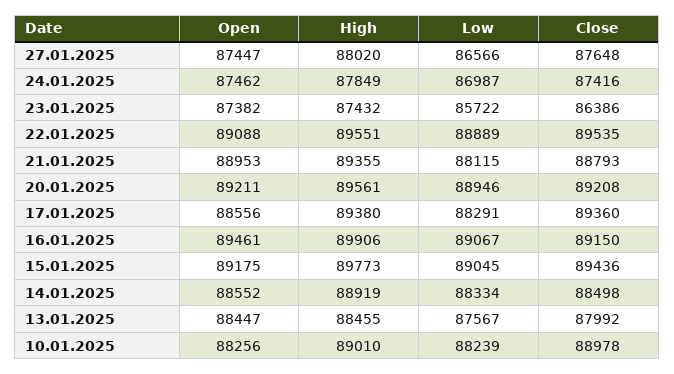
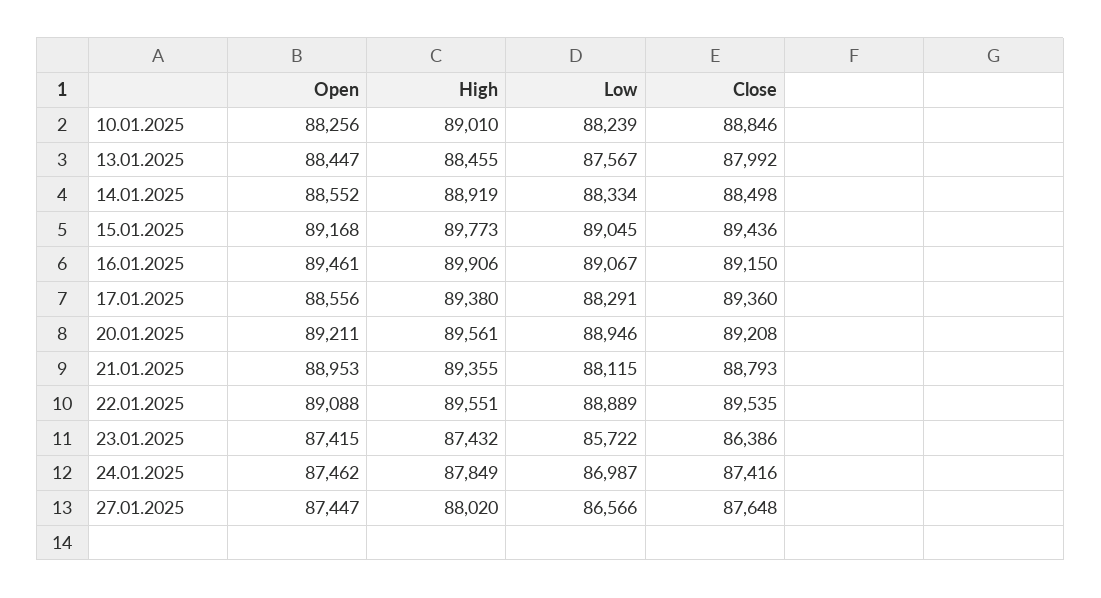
  {
    "Open": {
      "27.01.2025": 87447,
      "24.01.2025": 87462,
-     "23.01.2025": 87382,
+     "23.01.2025": 87415,
      "22.01.2025": 89088,
      "21.01.2025": 88953,
      "20.01.2025": 89211,
      "17.01.2025": 88556,
      "16.01.2025": 89461,
-     "15.01.2025": 89175,
+     "15.01.2025": 89168,
      "14.01.2025": 88552,
      "13.01.2025": 88447,
      "10.01.2025": 88256
    },
    "High": {
      "27.01.2025": 88020,
      "24.01.2025": 87849,
      "23.01.2025": 87432,
      "22.01.2025": 89551,
      "21.01.2025": 89355,
      "20.01.2025": 89561,
      "17.01.2025": 89380,
      "16.01.2025": 89906,
      "15.01.2025": 89773,
      "14.01.2025": 88919,
      "13.01.2025": 88455,
      "10.01.2025": 89010
    },
    "Low": {
      "27.01.2025": 86566,
      "24.01.2025": 86987,
      "23.01.2025": 85722,
      "22.01.2025": 88889,
      "21.01.2025": 88115,
      "20.01.2025": 88946,
      "17.01.2025": 88291,
      "16.01.2025": 89067,
      "15.01.2025": 89045,
      "14.01.2025": 88334,
      "13.01.2025": 87567,
      "10.01.2025": 88239
    },
    "Close": {
      "27.01.2025": 87648,
      "24.01.2025": 87416,
      "23.01.2025": 86386,
      "22.01.2025": 89535,
      "21.01.2025": 88793,
      "20.01.2025": 89208,
      "17.01.2025": 89360,
      "16.01.2025": 89150,
      "15.01.2025": 89436,
      "14.01.2025": 88498,
      "13.01.2025": 87992,
-     "10.01.2025": 88978
+     "10.01.2025": 88846
    }
  }

